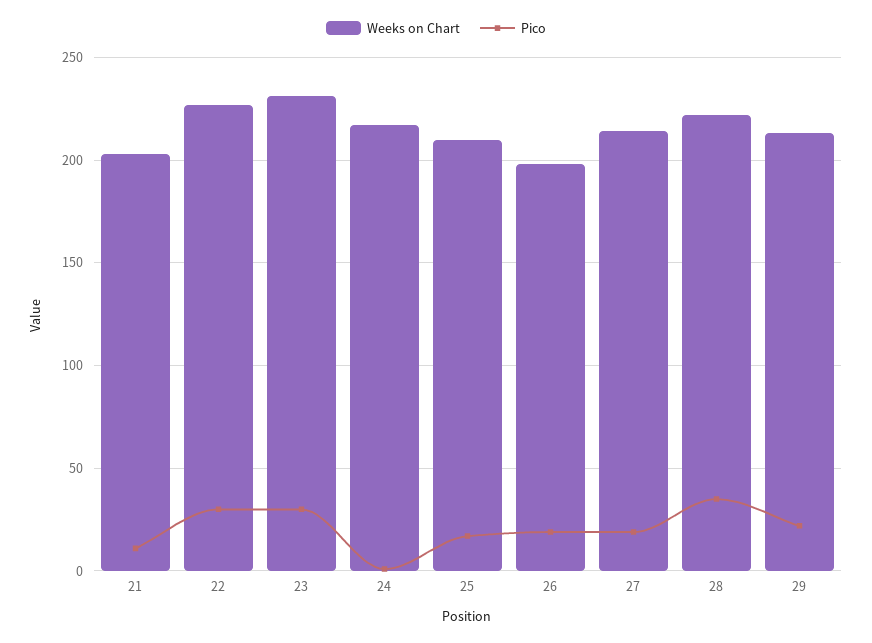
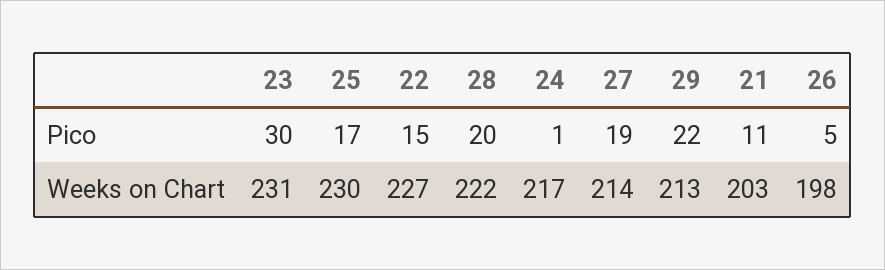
  {
    "Weeks on Chart": {
      "21": 203,
      "22": 227,
      "23": 231,
      "24": 217,
-     "25": 210,
+     "25": 230,
      "26": 198,
      "27": 214,
      "28": 222,
      "29": 213
    },
    "Pico": {
      "21": 11,
-     "22": 30,
+     "22": 15,
      "23": 30,
      "24": 1,
      "25": 17,
-     "26": 20,
+     "26": 5,
      "27": 19,
-     "28": 35,
+     "28": 20,
      "29": 22
    }
  }

